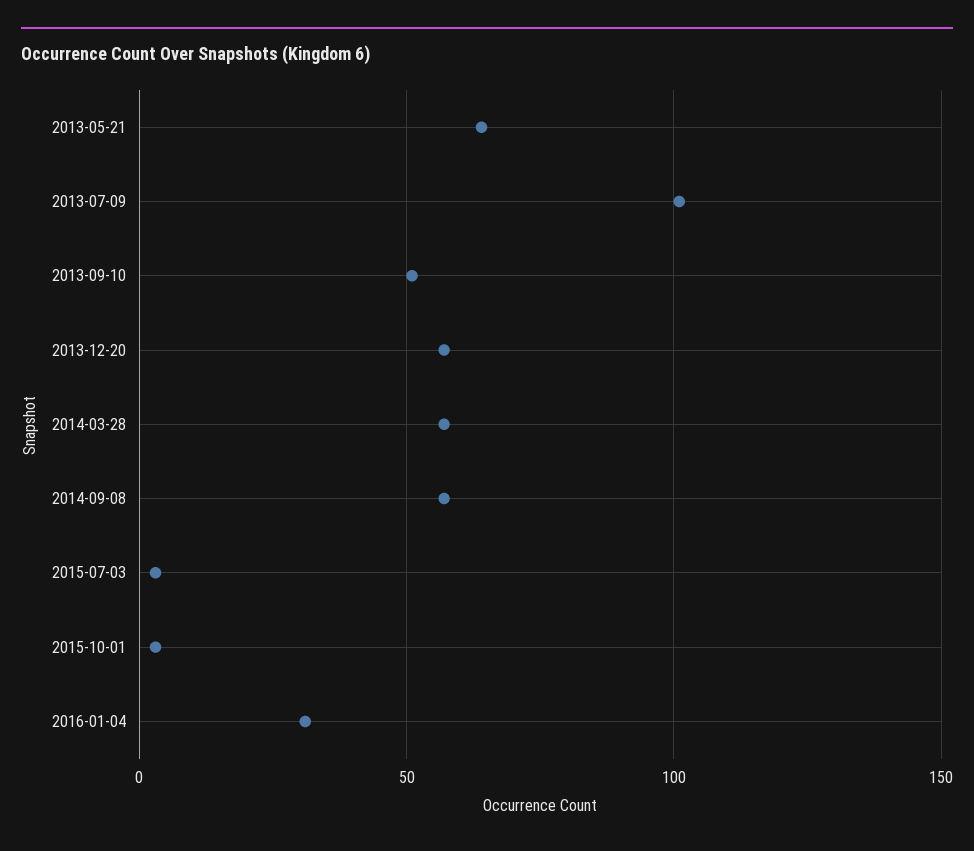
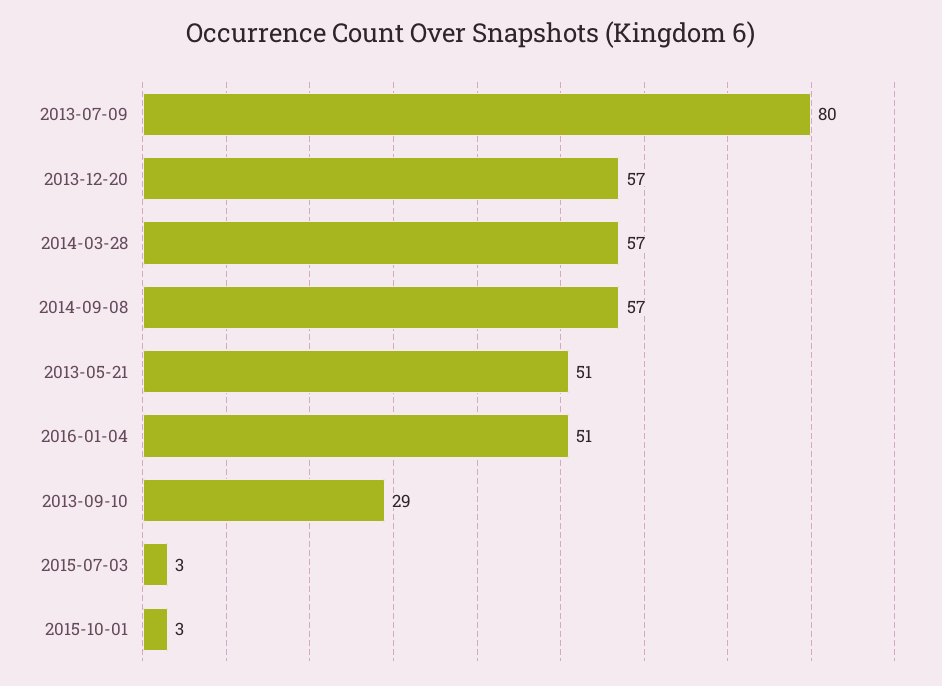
  {
-   "2013-05-21": 65,
+   "2013-05-21": 51,
-   "2013-07-09": 100,
+   "2013-07-09": 80,
-   "2013-09-10": 50,
+   "2013-09-10": 29,
    "2013-12-20": 57,
    "2014-03-28": 57,
    "2014-09-08": 57,
    "2015-07-03": 3,
    "2015-10-01": 3,
-   "2016-01-04": 30
+   "2016-01-04": 51
  }

